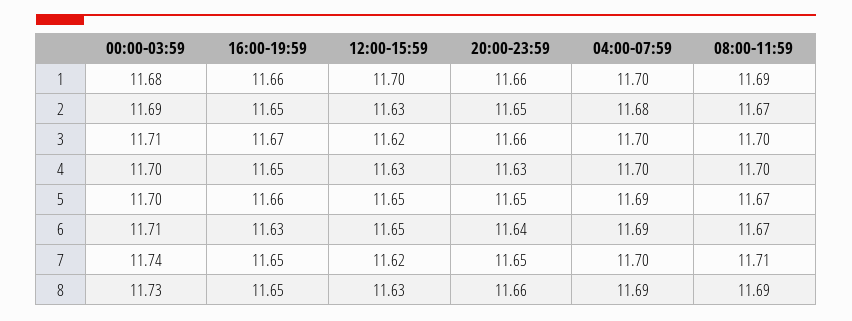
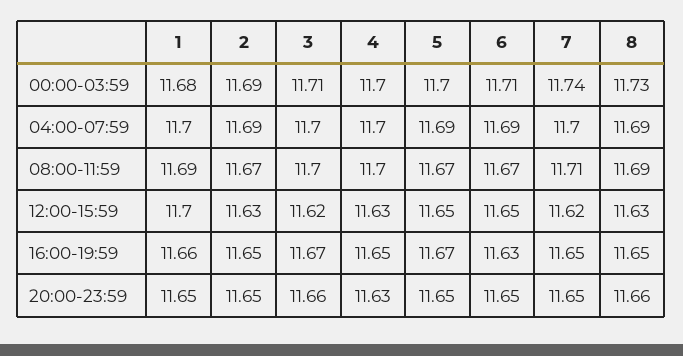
  {
    "00:00-03:59": {
      "1": 11.68,
      "2": 11.69,
      "3": 11.71,
      "4": 11.7,
      "5": 11.7,
      "6": 11.71,
      "7": 11.74,
      "8": 11.73
    },
    "16:00-19:59": {
      "1": 11.66,
      "2": 11.65,
      "3": 11.67,
      "4": 11.65,
-     "5": 11.66,
+     "5": 11.67,
      "6": 11.63,
      "7": 11.65,
      "8": 11.65
    },
    "12:00-15:59": {
      "1": 11.7,
      "2": 11.63,
      "3": 11.62,
      "4": 11.63,
      "5": 11.65,
      "6": 11.65,
      "7": 11.62,
      "8": 11.63
    },
    "20:00-23:59": {
-     "1": 11.66,
+     "1": 11.65,
      "2": 11.65,
      "3": 11.66,
      "4": 11.63,
      "5": 11.65,
-     "6": 11.64,
+     "6": 11.65,
      "7": 11.65,
      "8": 11.66
    },
    "04:00-07:59": {
      "1": 11.7,
-     "2": 11.68,
+     "2": 11.69,
      "3": 11.7,
      "4": 11.7,
      "5": 11.69,
      "6": 11.69,
      "7": 11.7,
      "8": 11.69
    },
    "08:00-11:59": {
      "1": 11.69,
      "2": 11.67,
      "3": 11.7,
      "4": 11.7,
      "5": 11.67,
      "6": 11.67,
      "7": 11.71,
      "8": 11.69
    }
  }

